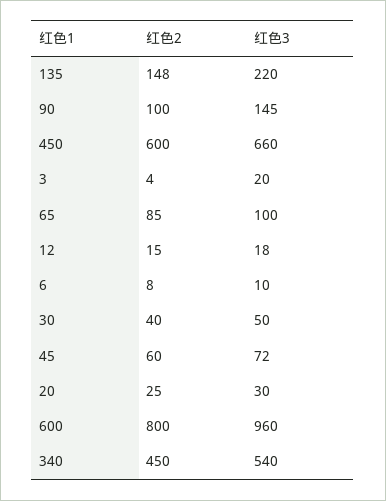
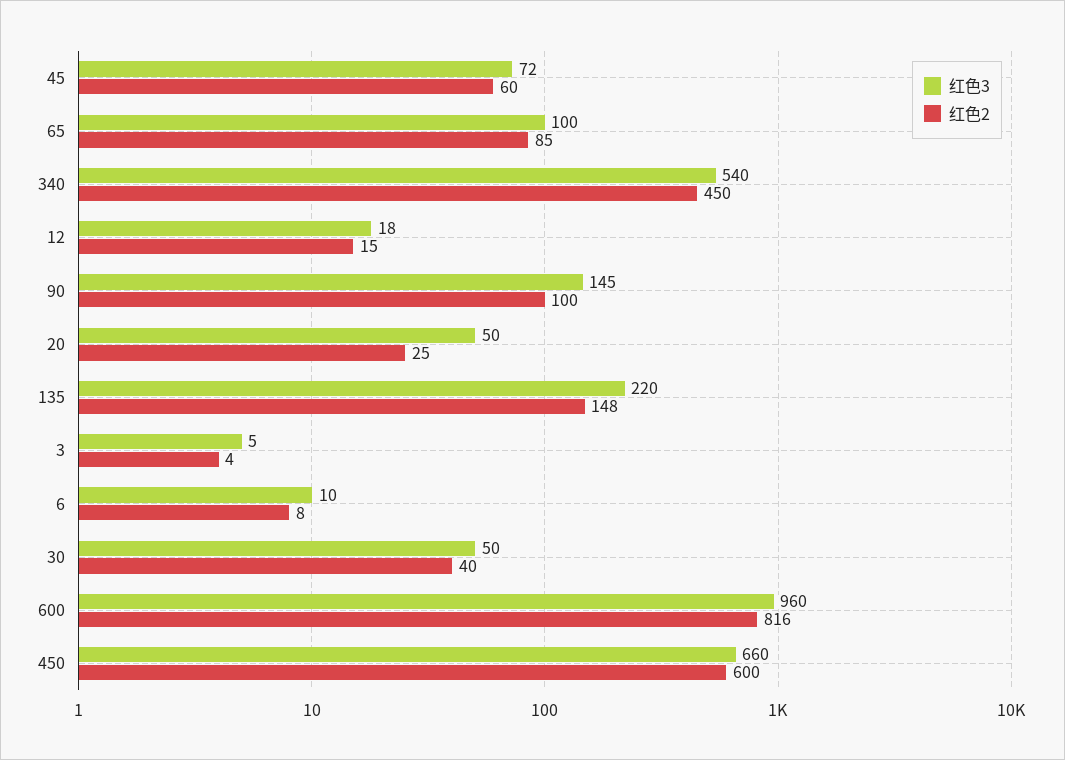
  {
    "红色2": {
      "135": 148,
      "90": 100,
      "450": 600,
      "3": 4,
      "65": 85,
      "12": 15,
      "6": 8,
      "30": 40,
      "45": 60,
      "20": 25,
-     "600": 800,
+     "600": 816,
      "340": 450
    },
    "红色3": {
      "135": 220,
      "90": 145,
      "450": 660,
-     "3": 20,
+     "3": 5,
      "65": 100,
      "12": 18,
      "6": 10,
      "30": 50,
      "45": 72,
-     "20": 30,
+     "20": 50,
      "600": 960,
      "340": 540
    }
  }

